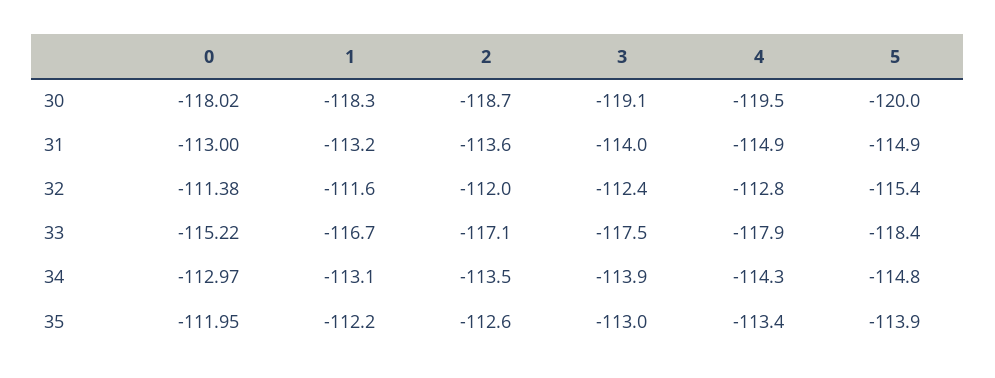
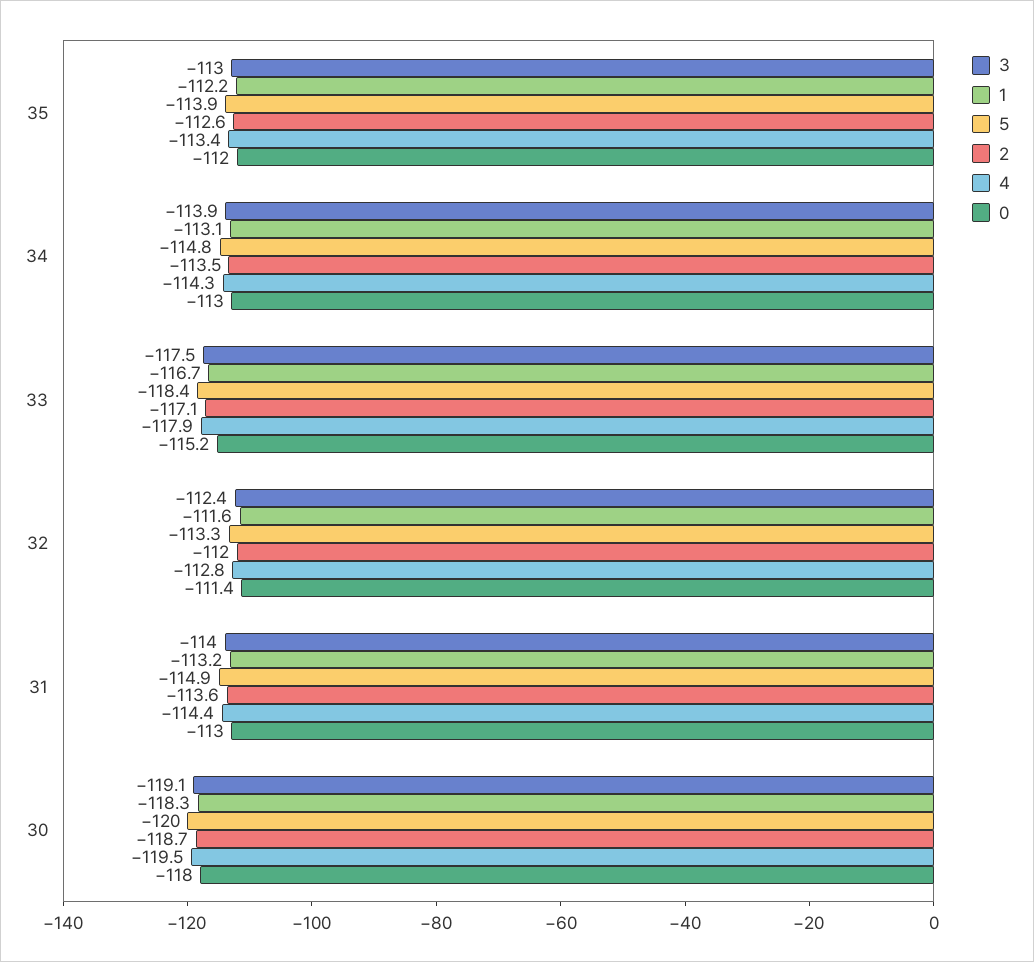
  {
    "0": {
      "30": -118.02,
      "31": -113,
      "32": -111.38,
      "33": -115.22,
      "34": -112.97,
      "35": -111.95
    },
    "1": {
      "30": -118.3,
      "31": -113.2,
      "32": -111.6,
      "33": -116.7,
      "34": -113.1,
      "35": -112.2
    },
    "2": {
      "30": -118.7,
      "31": -113.6,
      "32": -112,
      "33": -117.1,
      "34": -113.5,
      "35": -112.6
    },
    "3": {
      "30": -119.1,
      "31": -114,
      "32": -112.4,
      "33": -117.5,
      "34": -113.9,
      "35": -113
    },
    "4": {
      "30": -119.5,
-     "31": -114.9,
+     "31": -114.4,
      "32": -112.8,
      "33": -117.9,
      "34": -114.3,
      "35": -113.4
    },
    "5": {
      "30": -120,
      "31": -114.9,
-     "32": -115.4,
+     "32": -113.3,
      "33": -118.4,
      "34": -114.8,
      "35": -113.9
    }
  }

